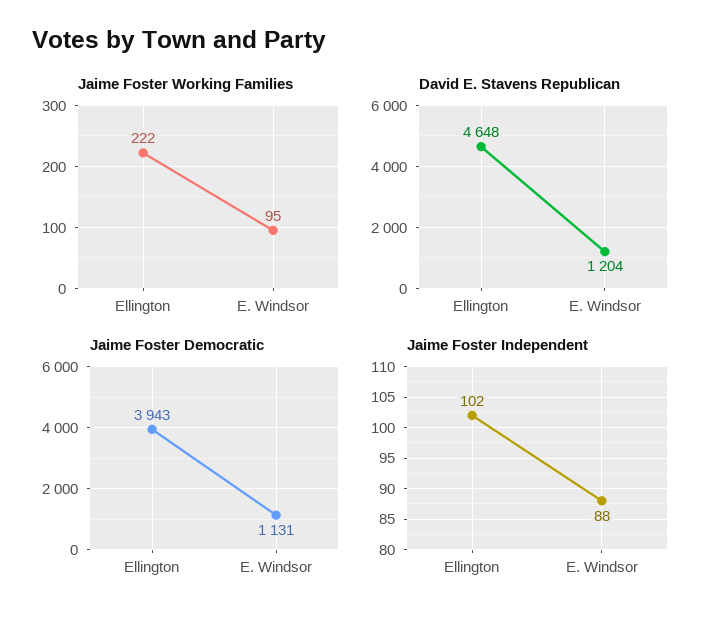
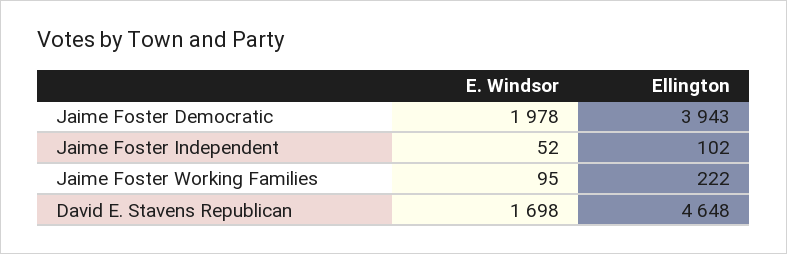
  {
    "Jaime Foster Working Families": {
      "Ellington": 222,
      "E. Windsor": 95
    },
    "David E. Stavens Republican": {
      "Ellington": 4648,
-     "E. Windsor": 1204
+     "E. Windsor": 1698
    },
    "Jaime Foster Democratic": {
      "Ellington": 3943,
-     "E. Windsor": 1131
+     "E. Windsor": 1978
    },
    "Jaime Foster Independent": {
      "Ellington": 102,
-     "E. Windsor": 88
+     "E. Windsor": 52
    }
  }

